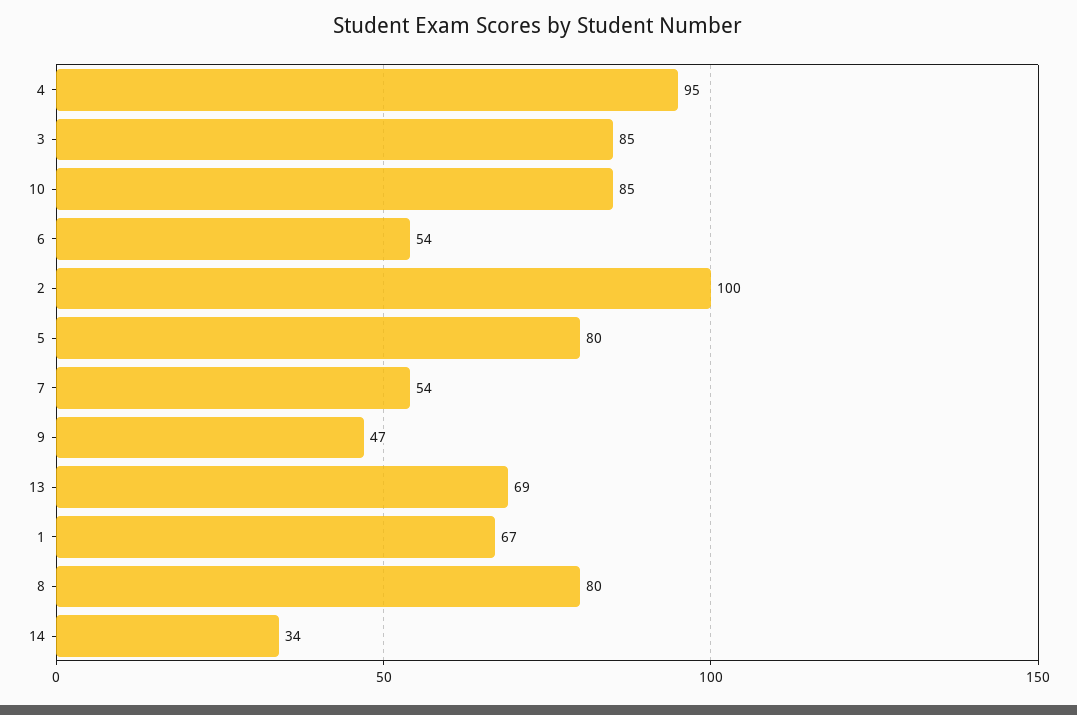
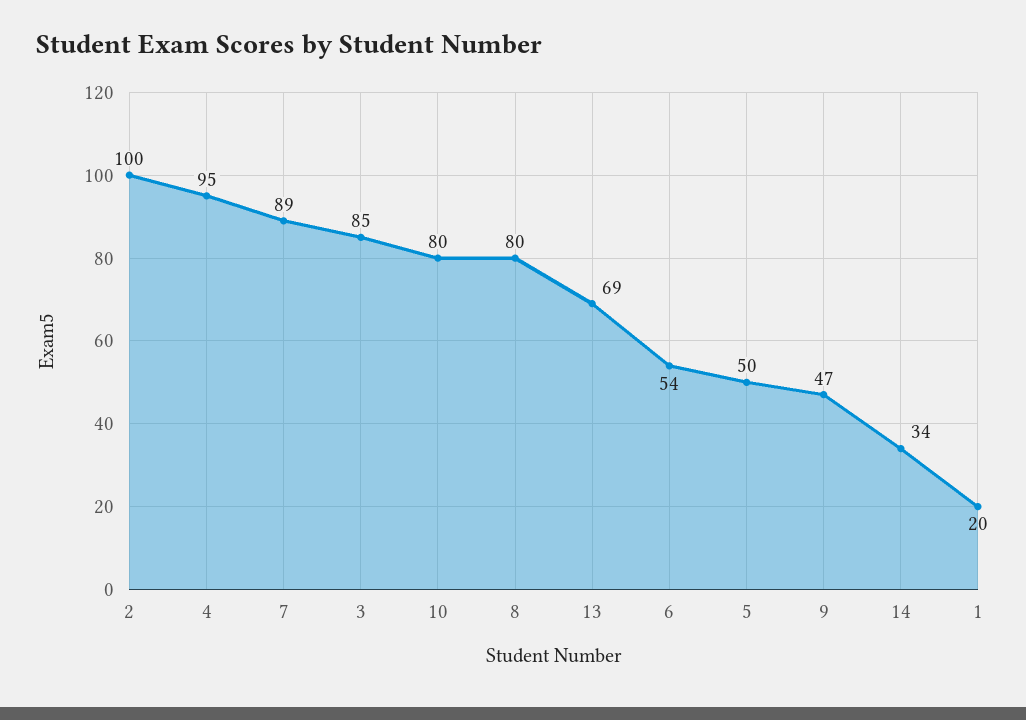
  {
    "4": 95,
    "3": 85,
-   "10": 85,
+   "10": 80,
    "6": 54,
    "2": 100,
-   "5": 80,
+   "5": 50,
-   "7": 54,
+   "7": 89,
    "9": 47,
    "13": 69,
-   "1": 67,
+   "1": 20,
    "8": 80,
    "14": 34
  }

